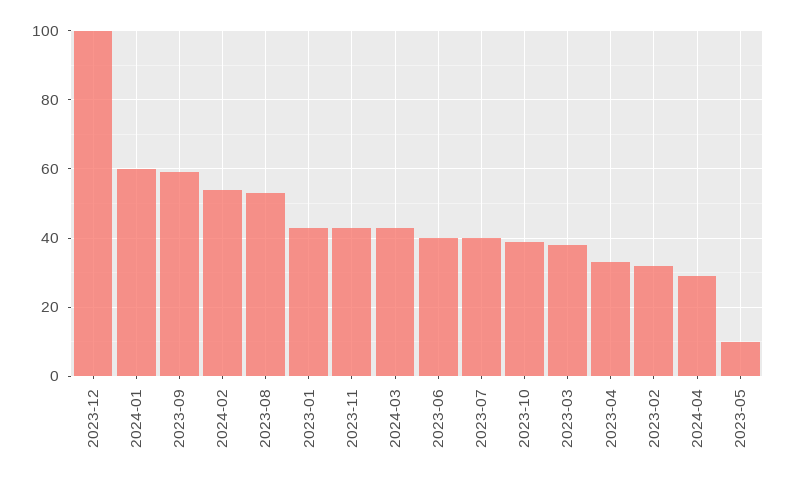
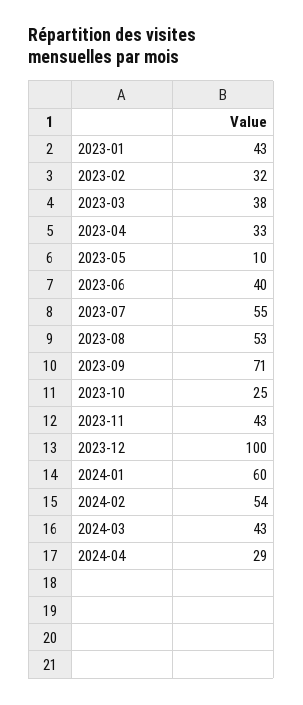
  {
    "2023-12": 100,
    "2024-01": 60,
-   "2023-09": 60,
+   "2023-09": 71,
    "2024-02": 54,
    "2023-08": 53,
    "2023-01": 43,
    "2023-11": 43,
    "2024-03": 43,
    "2023-06": 40,
-   "2023-07": 40,
+   "2023-07": 55,
-   "2023-10": 40,
+   "2023-10": 25,
    "2023-03": 38,
    "2023-04": 33,
    "2023-02": 32,
    "2024-04": 29,
    "2023-05": 10
  }

